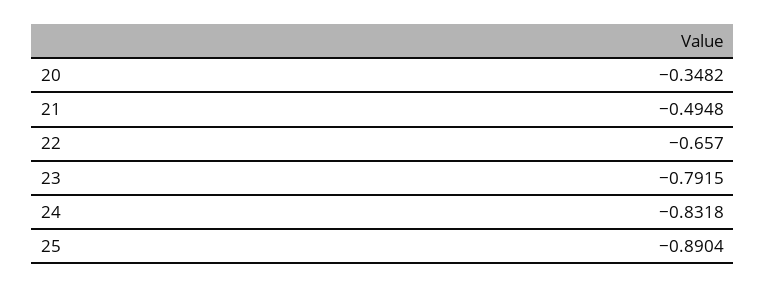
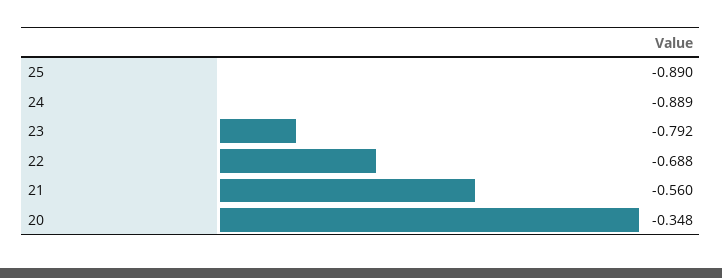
  {
    "20": -0.3482,
-   "21": -0.4948,
+   "21": -0.56,
-   "22": -0.657,
+   "22": -0.688,
    "23": -0.7915,
-   "24": -0.8318,
+   "24": -0.889,
    "25": -0.8904
  }

